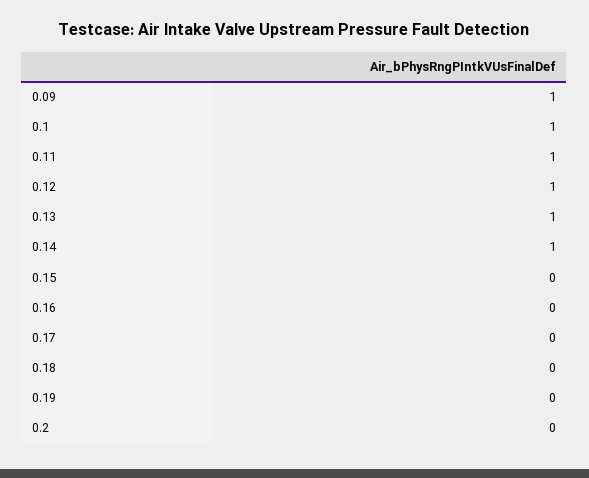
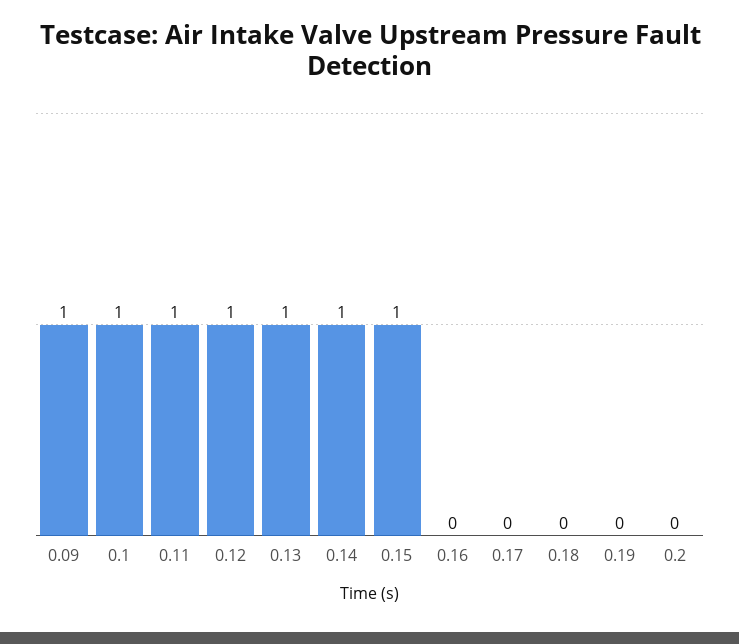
  {
    "0.09": 1,
    "0.1": 1,
    "0.11": 1,
    "0.12": 1,
    "0.13": 1,
    "0.14": 1,
-   "0.15": 0,
+   "0.15": 1,
    "0.16": 0,
    "0.17": 0,
    "0.18": 0,
    "0.19": 0,
    "0.2": 0
  }

